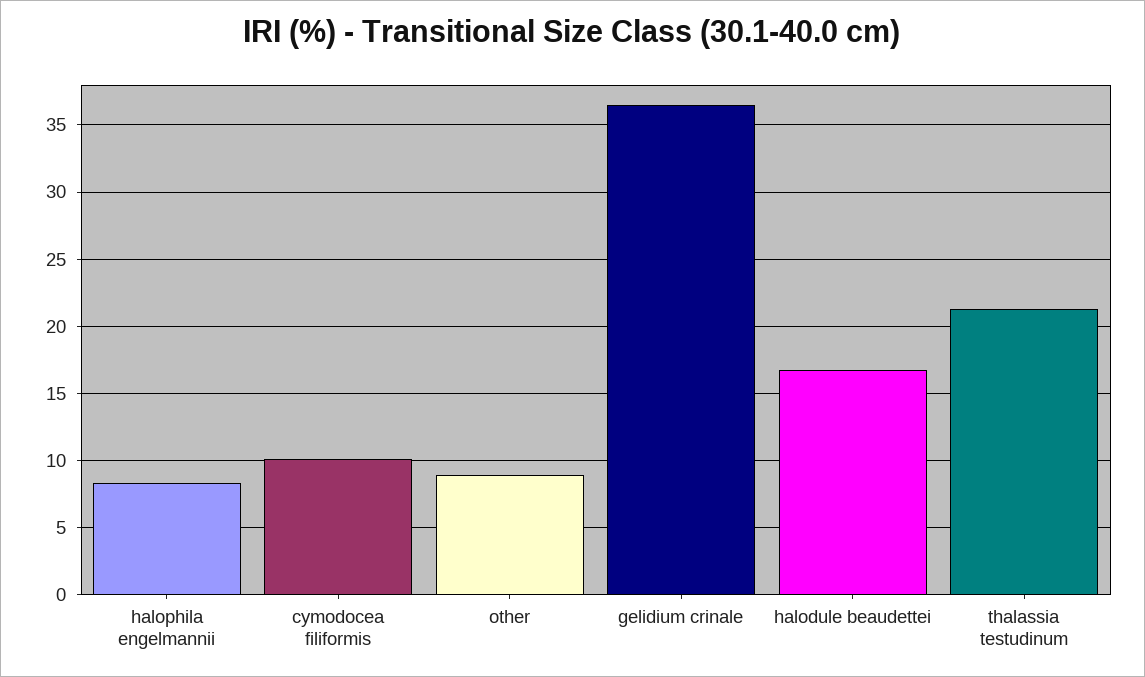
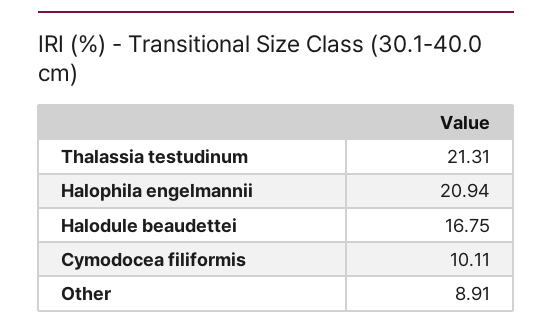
  {
-   "halophila engelmannii": 8.5,
+   "halophila engelmannii": 20.94,
    "cymodocea filiformis": 10.11,
    "other": 8.91,
-   "gelidium crinale": 36.5,
    "halodule beaudettei": 16.75,
    "thalassia testudinum": 21.31
  }

